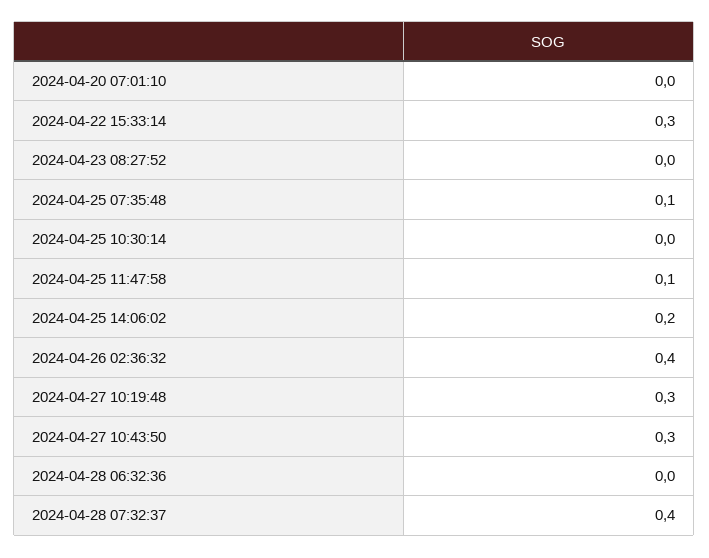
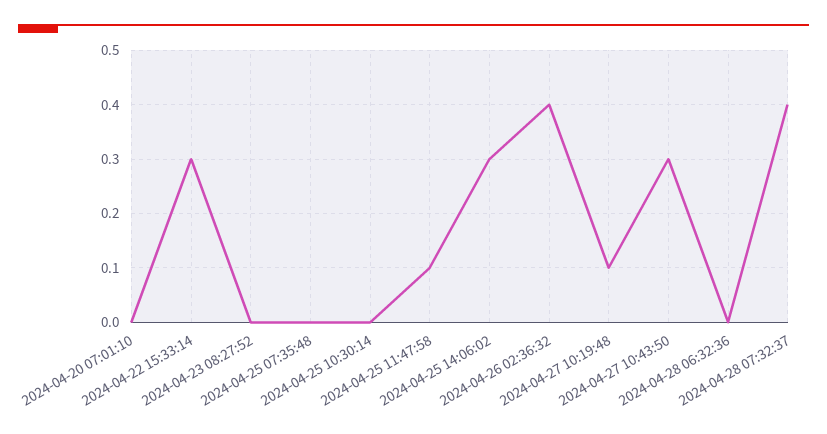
  {
    "2024-04-20 07:01:10": 0,
    "2024-04-22 15:33:14": 0.3,
    "2024-04-23 08:27:52": 0,
-   "2024-04-25 07:35:48": 0.1,
+   "2024-04-25 07:35:48": 0,
    "2024-04-25 10:30:14": 0,
    "2024-04-25 11:47:58": 0.1,
-   "2024-04-25 14:06:02": 0.2,
+   "2024-04-25 14:06:02": 0.3,
    "2024-04-26 02:36:32": 0.4,
-   "2024-04-27 10:19:48": 0.3,
+   "2024-04-27 10:19:48": 0.1,
    "2024-04-27 10:43:50": 0.3,
    "2024-04-28 06:32:36": 0,
    "2024-04-28 07:32:37": 0.4
  }

